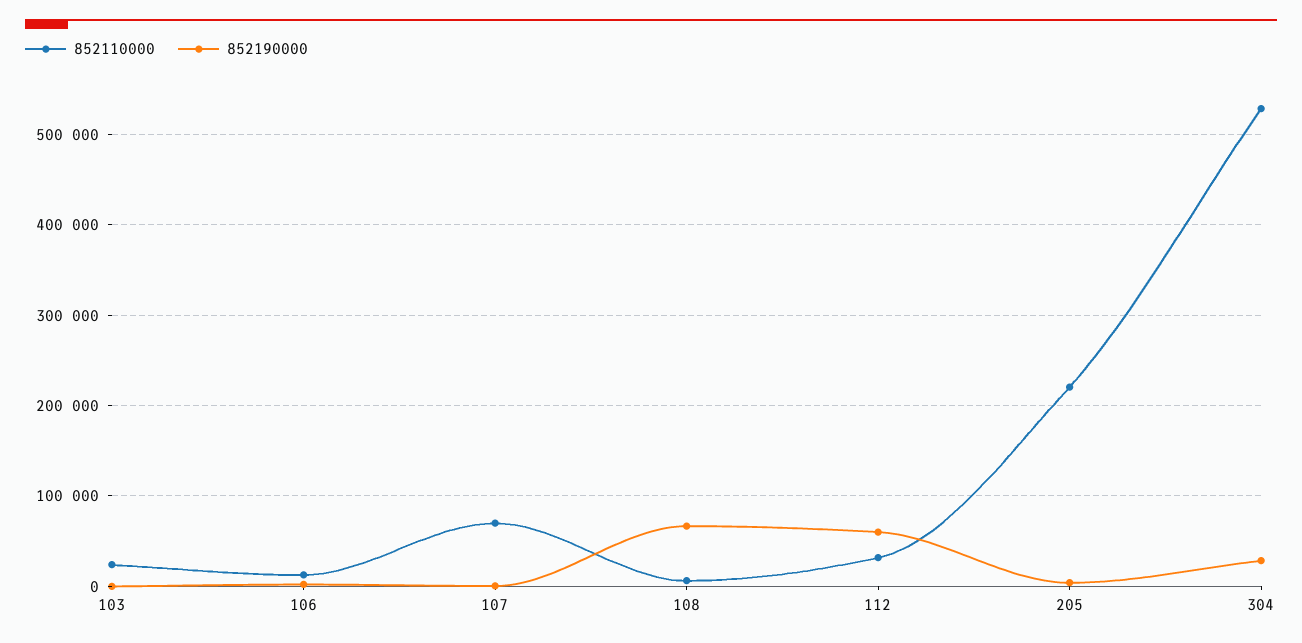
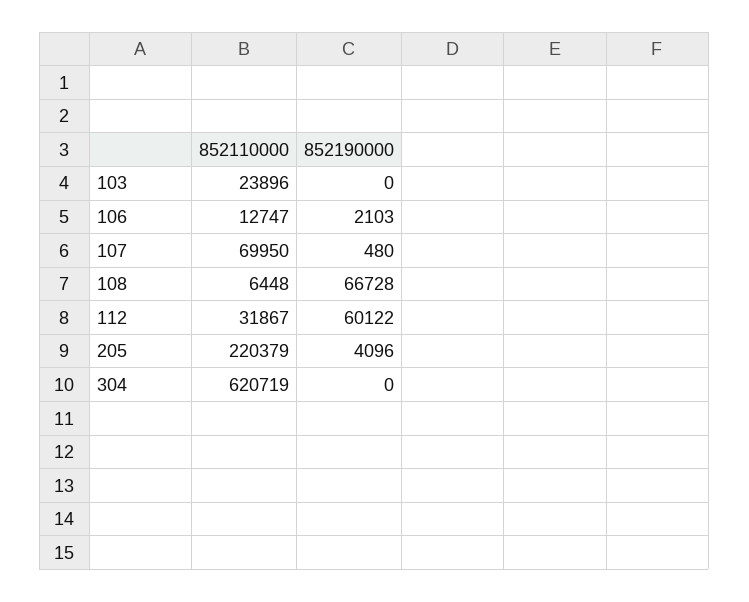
  {
    "852110000": {
      "103": 23896,
      "106": 12747,
      "107": 69950,
      "108": 6448,
      "112": 31867,
      "205": 220379,
-     "304": 530000
+     "304": 620719
    },
    "852190000": {
      "103": 0,
      "106": 2103,
      "107": 480,
      "108": 66728,
      "112": 60122,
      "205": 4096,
-     "304": 30000
+     "304": 0
    }
  }

